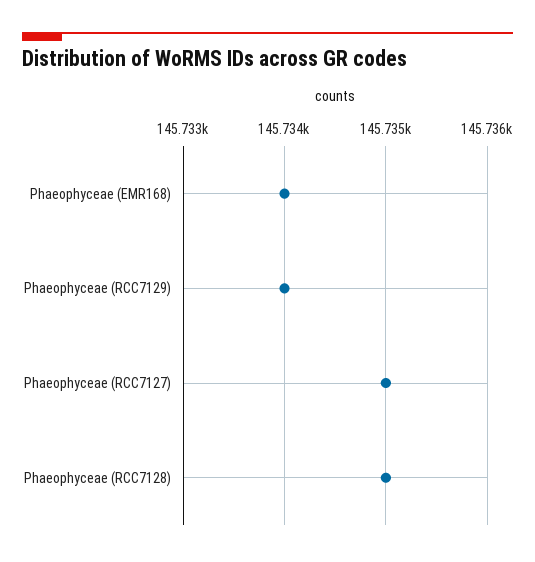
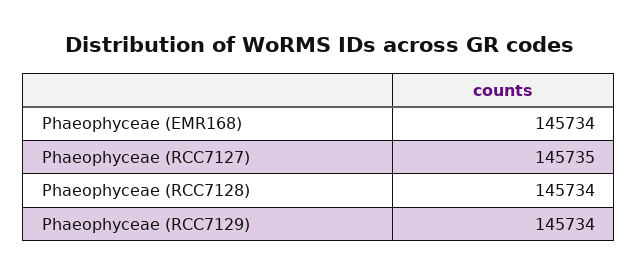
  {
    "Phaeophyceae (EMR168)": 145734,
    "Phaeophyceae (RCC7129)": 145734,
    "Phaeophyceae (RCC7127)": 145735,
-   "Phaeophyceae (RCC7128)": 145735
+   "Phaeophyceae (RCC7128)": 145734
  }

